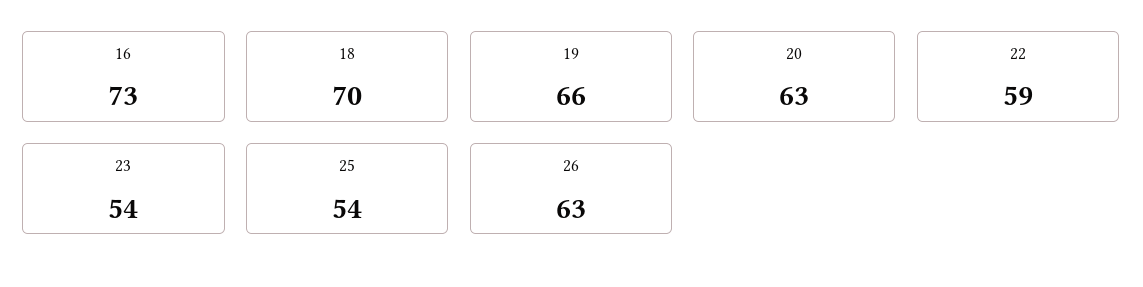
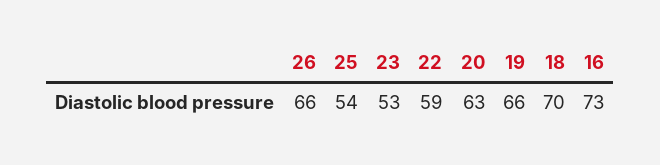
  {
    "16": 73,
    "18": 70,
    "19": 66,
    "20": 63,
    "22": 59,
-   "23": 54,
+   "23": 53,
    "25": 54,
-   "26": 63
+   "26": 66
  }

